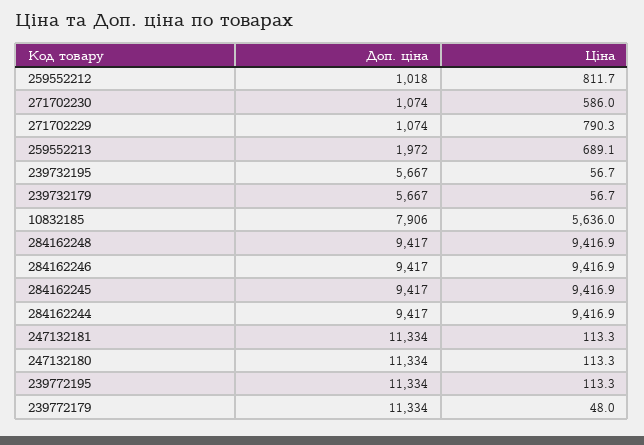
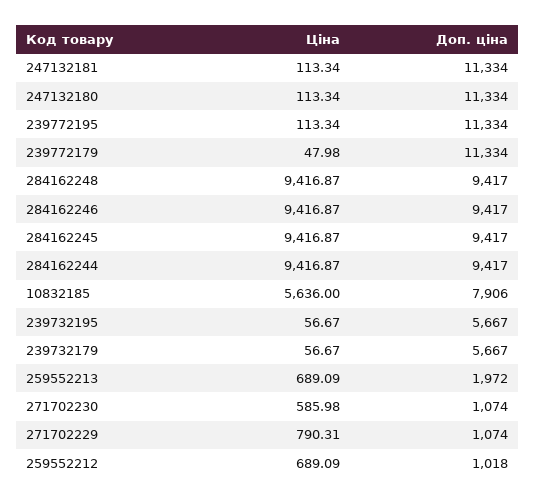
  {
    "Доп. ціна": {
      "259552212": 1018,
      "271702230": 1074,
      "271702229": 1074,
      "259552213": 1972,
      "239732195": 5667,
      "239732179": 5667,
      "10832185": 7906,
      "284162248": 9417,
      "284162246": 9417,
      "284162245": 9417,
      "284162244": 9417,
      "247132181": 11334,
      "247132180": 11334,
      "239772195": 11334,
      "239772179": 11334
    },
    "Ціна": {
-     "259552212": 811.7,
+     "259552212": 689.09,
      "271702230": 585.98,
      "271702229": 790.31,
      "259552213": 689.09,
      "239732195": 56.67,
      "239732179": 56.67,
      "10832185": 5636,
      "284162248": 9416.87,
      "284162246": 9416.87,
      "284162245": 9416.87,
      "284162244": 9416.87,
      "247132181": 113.34,
      "247132180": 113.34,
      "239772195": 113.34,
      "239772179": 47.98
    }
  }

